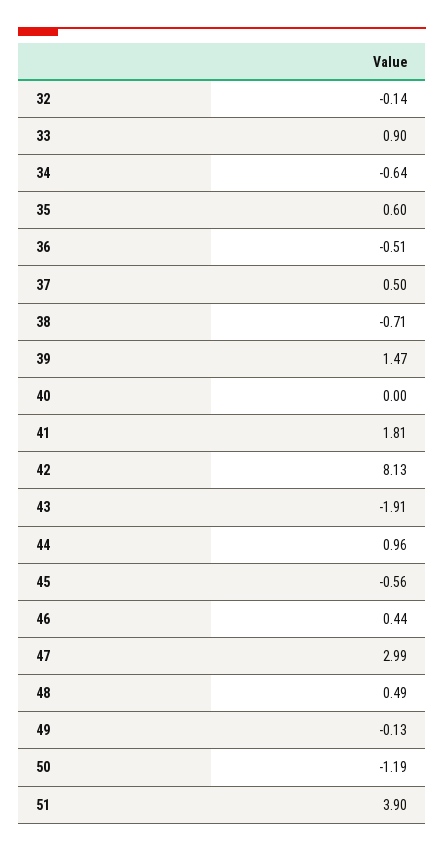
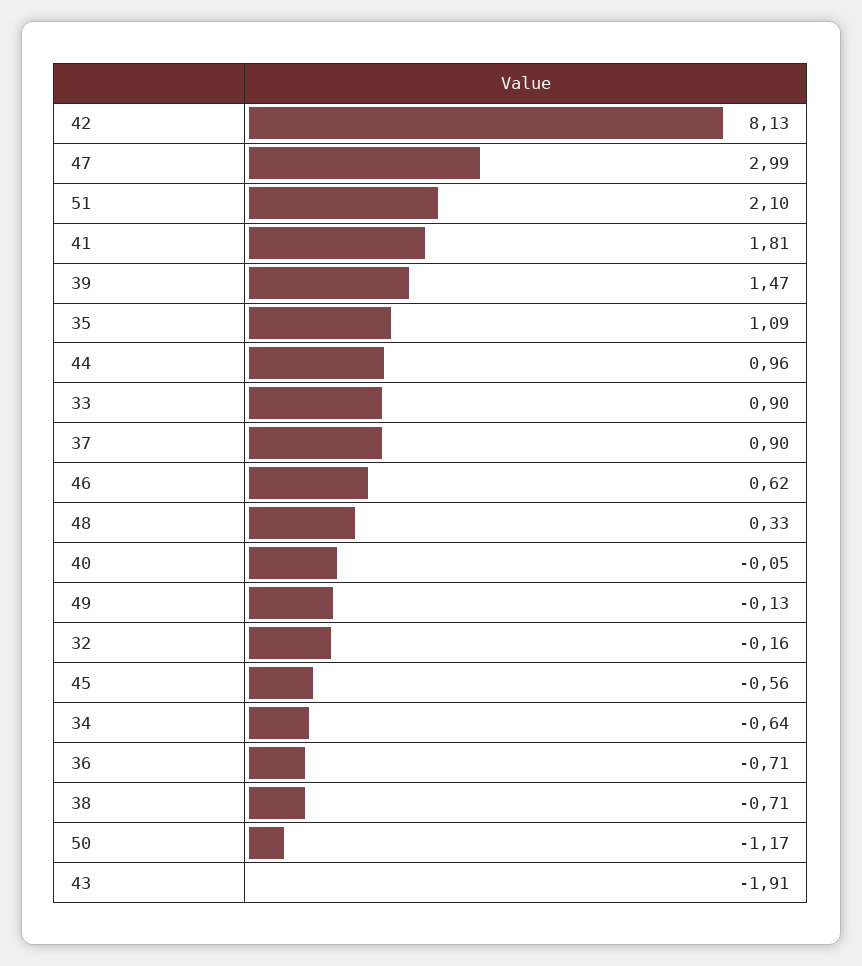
  {
-   "32": -0.14,
+   "32": -0.16,
    "33": 0.9,
    "34": -0.64,
-   "35": 0.6,
+   "35": 1.09,
-   "36": -0.51,
+   "36": -0.71,
-   "37": 0.5,
+   "37": 0.9,
    "38": -0.71,
    "39": 1.47,
-   "40": 0,
+   "40": -0.05,
    "41": 1.81,
    "42": 8.13,
    "43": -1.91,
    "44": 0.96,
    "45": -0.56,
-   "46": 0.44,
+   "46": 0.62,
    "47": 2.99,
-   "48": 0.49,
+   "48": 0.33,
    "49": -0.13,
-   "50": -1.19,
+   "50": -1.17,
-   "51": 3.9
+   "51": 2.1
  }

